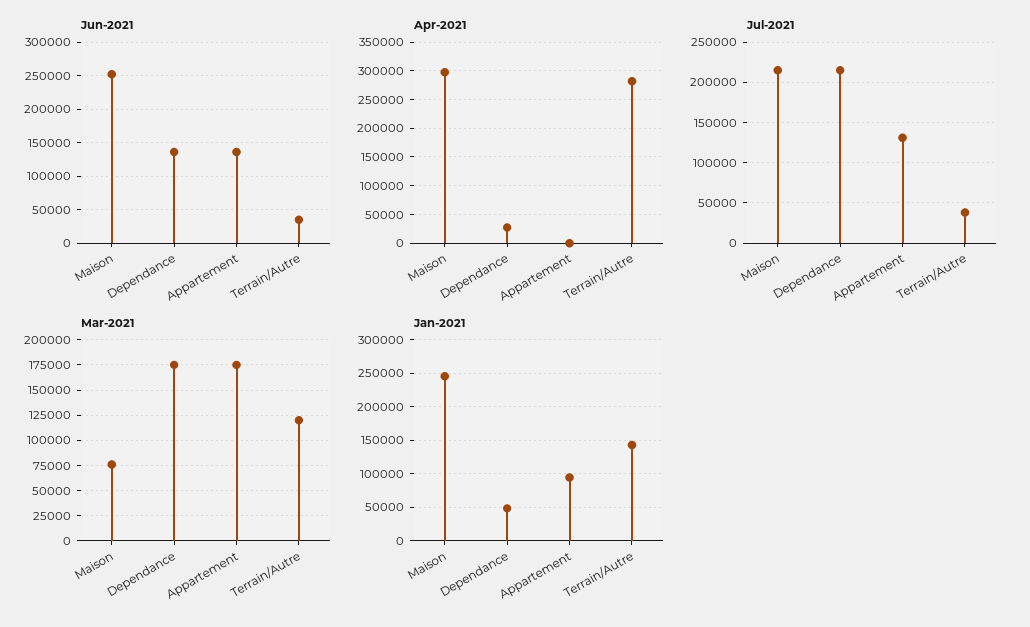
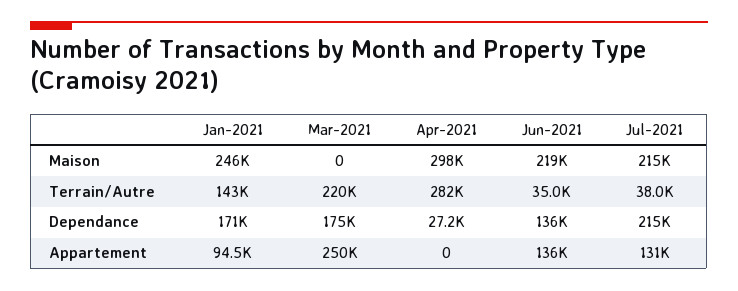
  {
    "Jun-2021": {
-     "Maison": 250000,
+     "Maison": 219000,
      "Dependance": 136000,
      "Appartement": 136000,
      "Terrain/Autre": 35000
    },
    "Apr-2021": {
      "Maison": 298000,
      "Dependance": 27200,
      "Appartement": 0,
      "Terrain/Autre": 282000
    },
    "Jul-2021": {
      "Maison": 215000,
      "Dependance": 215000,
      "Appartement": 131000,
      "Terrain/Autre": 38000
    },
    "Mar-2021": {
-     "Maison": 75000,
+     "Maison": 0,
      "Dependance": 175000,
-     "Appartement": 175000,
+     "Appartement": 250000,
-     "Terrain/Autre": 125000
+     "Terrain/Autre": 220000
    },
    "Jan-2021": {
      "Maison": 246000,
-     "Dependance": 50000,
+     "Dependance": 171000,
      "Appartement": 94500,
      "Terrain/Autre": 143000
    }
  }

